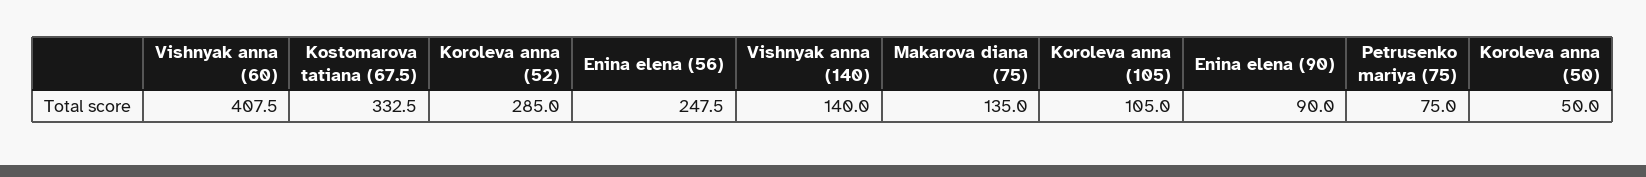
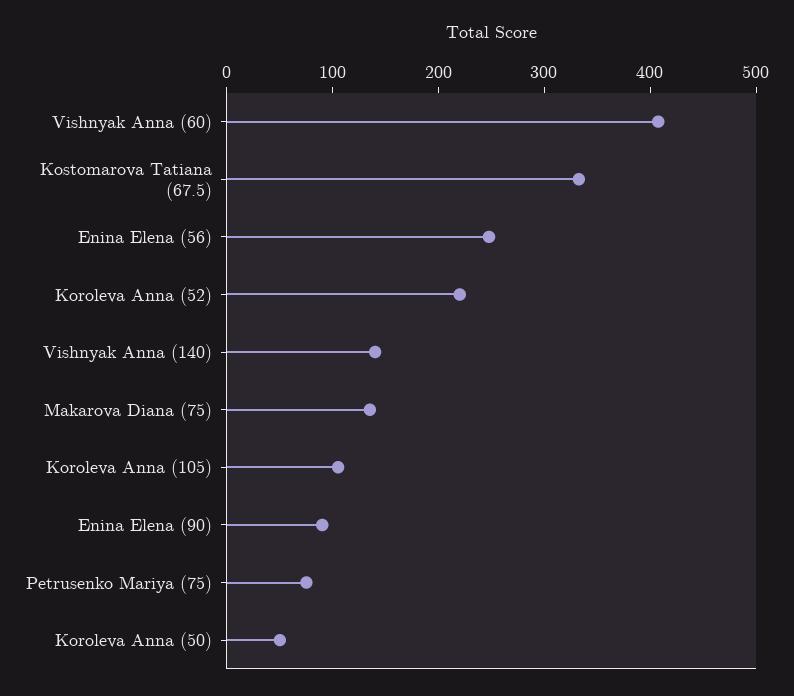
  {
    "Vishnyak anna (60)": 407.5,
    "Kostomarova tatiana (67.5)": 332.5,
-   "Koroleva anna (52)": 285,
+   "Koroleva anna (52)": 220,
    "Enina elena (56)": 247.5,
    "Vishnyak anna (140)": 140,
    "Makarova diana (75)": 135,
    "Koroleva anna (105)": 105,
    "Enina elena (90)": 90,
    "Petrusenko mariya (75)": 75,
    "Koroleva anna (50)": 50
  }

